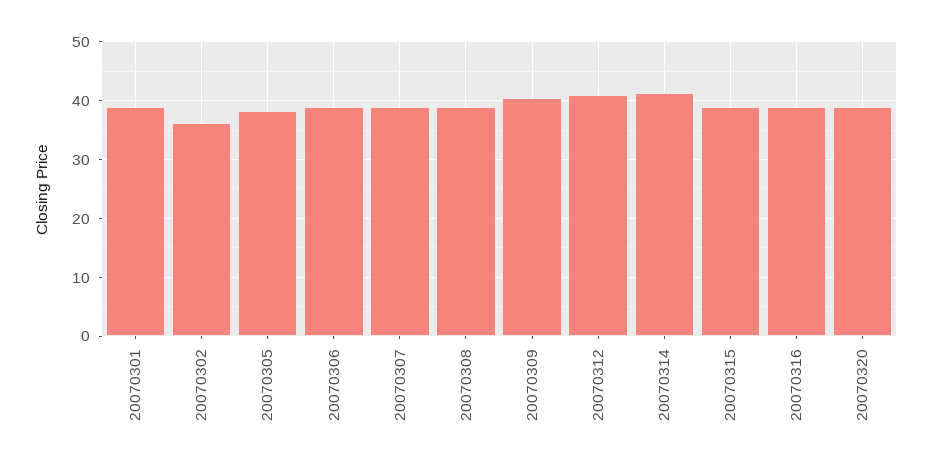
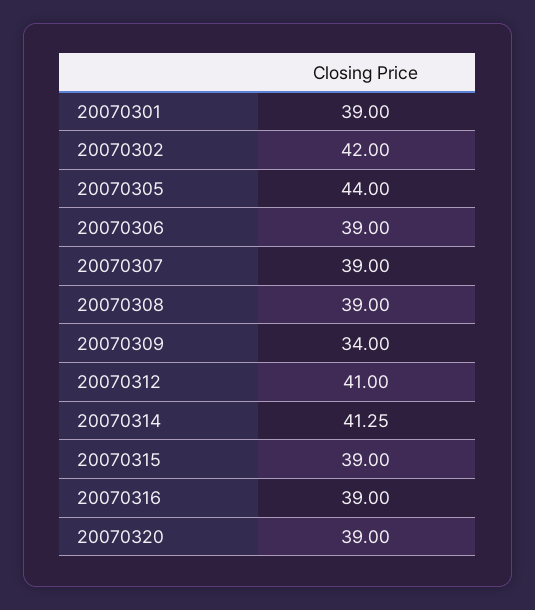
  {
    "20070301": 39,
-   "20070302": 36,
+   "20070302": 42,
-   "20070305": 38,
+   "20070305": 44,
    "20070306": 39,
    "20070307": 39,
    "20070308": 39,
-   "20070309": 40,
+   "20070309": 34,
    "20070312": 41,
    "20070314": 41.25,
    "20070315": 39,
    "20070316": 39,
    "20070320": 39
  }

